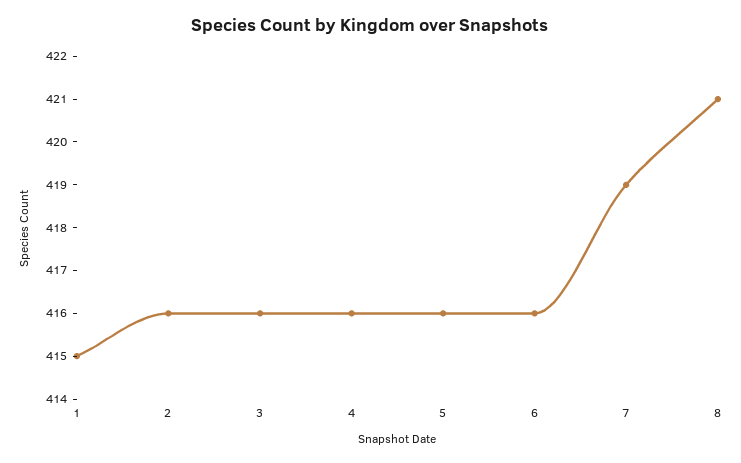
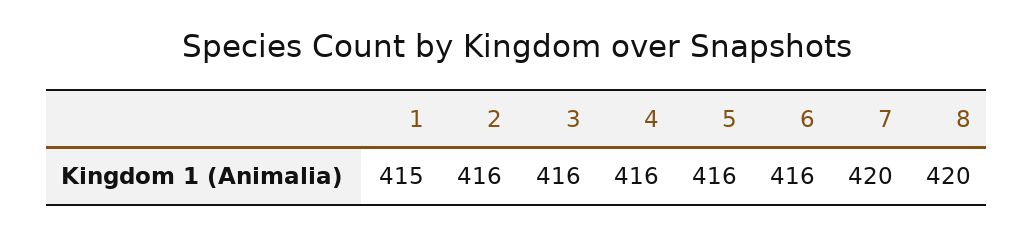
  {
    "1": 415,
    "2": 416,
    "3": 416,
    "4": 416,
    "5": 416,
    "6": 416,
-   "7": 419,
+   "7": 420,
-   "8": 421
+   "8": 420
  }

